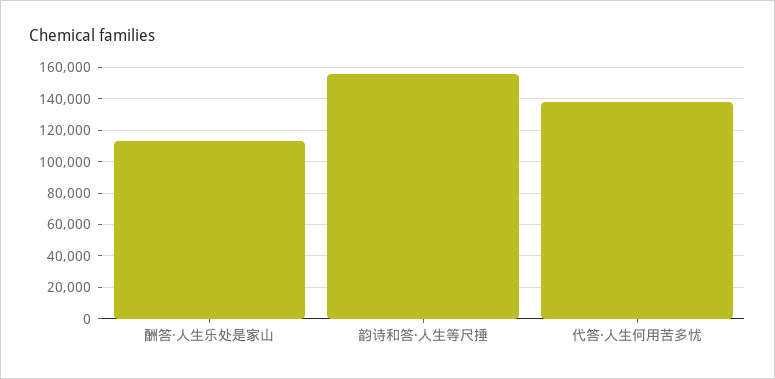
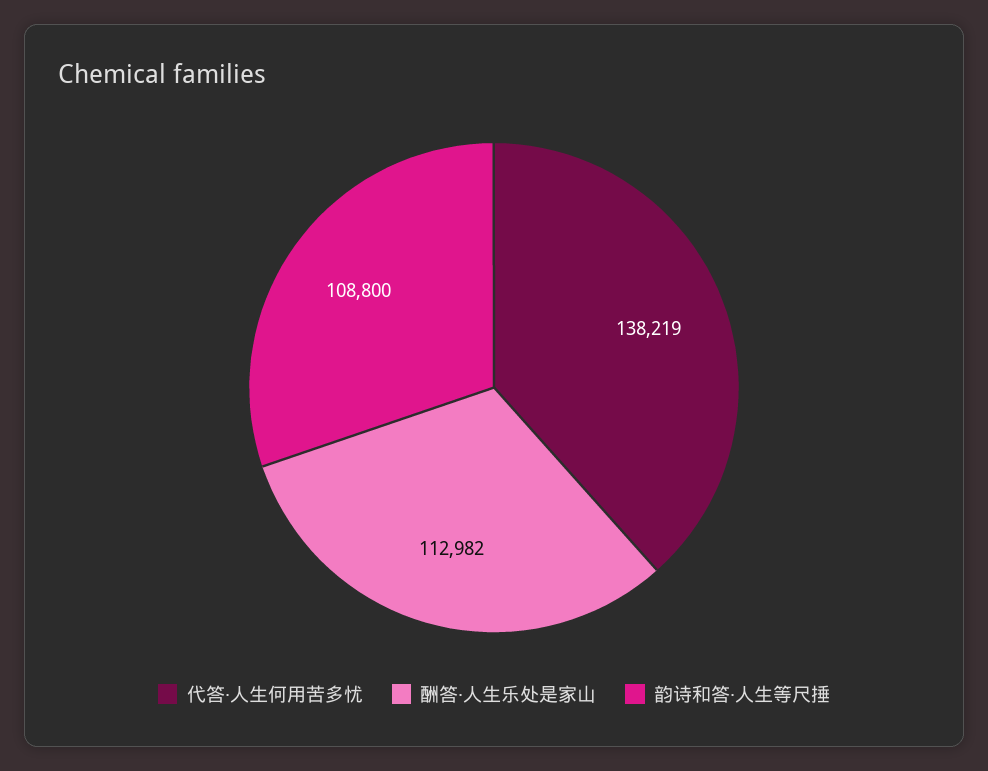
  {
    "酬答·人生乐处是家山": 112982,
-   "韵诗和答·人生等尺捶": 155000,
+   "韵诗和答·人生等尺捶": 108800,
    "代答·人生何用苦多忧": 138219
  }

